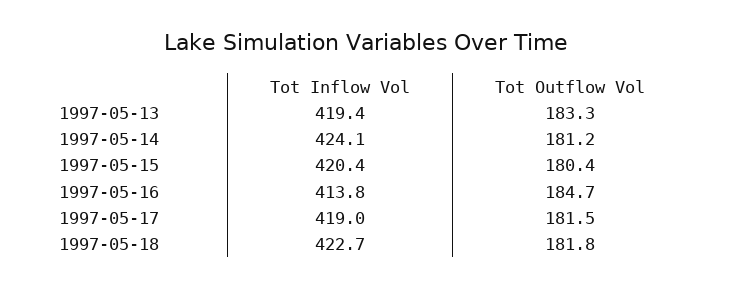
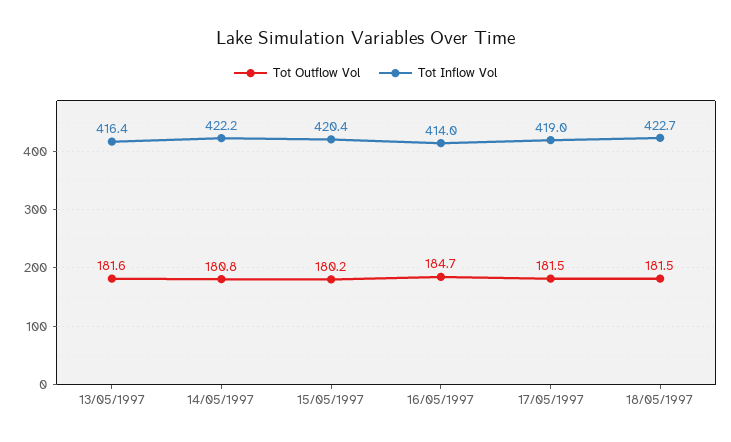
  {
    "Tot Inflow Vol": {
-     "1997-05-13": 419.4,
+     "1997-05-13": 416.4,
-     "1997-05-14": 424.1,
+     "1997-05-14": 422.2,
      "1997-05-15": 420.4,
-     "1997-05-16": 413.8,
+     "1997-05-16": 414,
      "1997-05-17": 419,
      "1997-05-18": 422.7
    },
    "Tot Outflow Vol": {
-     "1997-05-13": 183.3,
+     "1997-05-13": 181.6,
-     "1997-05-14": 181.2,
+     "1997-05-14": 180.8,
-     "1997-05-15": 180.4,
+     "1997-05-15": 180.2,
      "1997-05-16": 184.7,
      "1997-05-17": 181.5,
-     "1997-05-18": 181.8
+     "1997-05-18": 181.5
    }
  }

